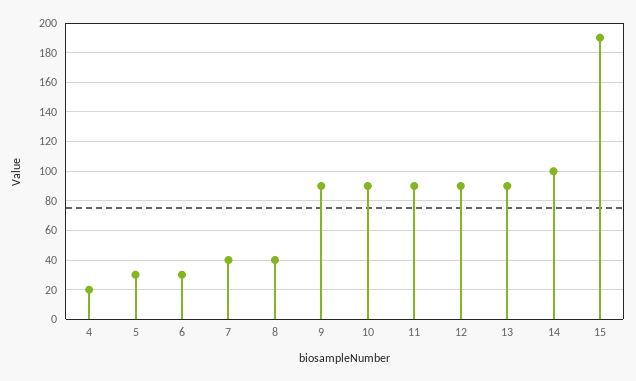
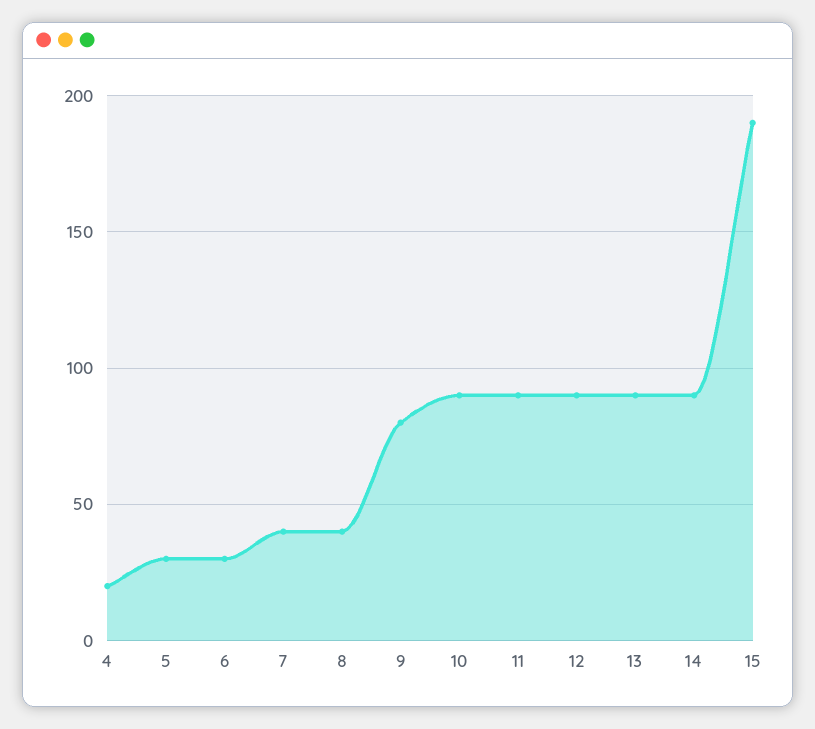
  {
    "4": 20,
    "5": 30,
    "6": 30,
    "7": 40,
    "8": 40,
-   "9": 90,
+   "9": 80,
    "10": 90,
    "11": 90,
    "12": 90,
    "13": 90,
-   "14": 100,
+   "14": 90,
    "15": 190
  }

